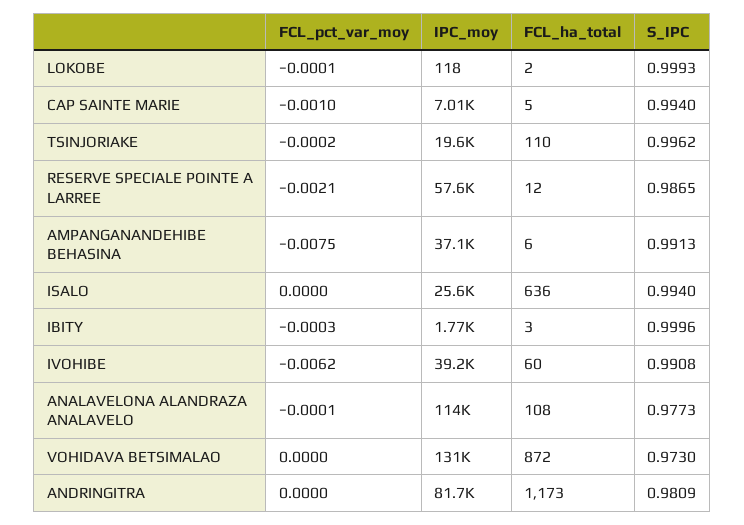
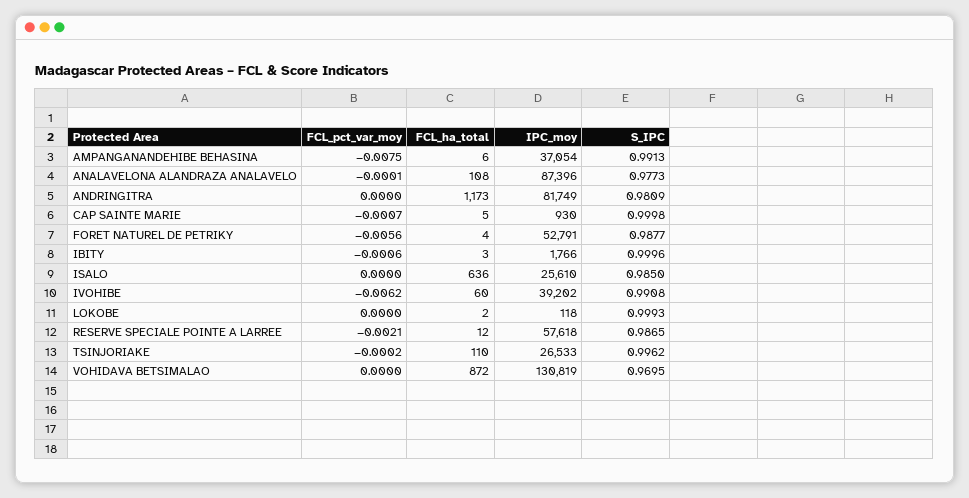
  {
    "FCL_pct_var_moy": {
-     "LOKOBE": -0.0001,
+     "LOKOBE": 0,
-     "CAP SAINTE MARIE": -0.001,
+     "CAP SAINTE MARIE": -0.0007,
      "TSINJORIAKE": -0.0002,
      "RESERVE SPECIALE POINTE A LARREE": -0.0021,
      "AMPANGANANDEHIBE BEHASINA": -0.0075,
      "ISALO": 0,
-     "IBITY": -0.0003,
+     "IBITY": -0.0006,
      "IVOHIBE": -0.0062,
      "ANALAVELONA ALANDRAZA ANALAVELO": -0.0001,
      "VOHIDAVA BETSIMALAO": 0,
-     "ANDRINGITRA": 0
+     "ANDRINGITRA": 0,
+     "FORET NATUREL DE PETRIKY": -0.0056
    },
    "IPC_moy": {
      "LOKOBE": 118,
-     "CAP SAINTE MARIE": 7010,
+     "CAP SAINTE MARIE": 930,
-     "TSINJORIAKE": 19600,
+     "TSINJORIAKE": 26533,
      "RESERVE SPECIALE POINTE A LARREE": 57618,
      "AMPANGANANDEHIBE BEHASINA": 37054,
      "ISALO": 25610,
      "IBITY": 1766,
      "IVOHIBE": 39202,
-     "ANALAVELONA ALANDRAZA ANALAVELO": 114000,
+     "ANALAVELONA ALANDRAZA ANALAVELO": 87396,
      "VOHIDAVA BETSIMALAO": 130819,
-     "ANDRINGITRA": 81749
+     "ANDRINGITRA": 81749,
+     "FORET NATUREL DE PETRIKY": 52791
    },
    "FCL_ha_total": {
      "LOKOBE": 2,
      "CAP SAINTE MARIE": 5,
      "TSINJORIAKE": 110,
      "RESERVE SPECIALE POINTE A LARREE": 12,
      "AMPANGANANDEHIBE BEHASINA": 6,
      "ISALO": 636,
      "IBITY": 3,
      "IVOHIBE": 60,
      "ANALAVELONA ALANDRAZA ANALAVELO": 108,
      "VOHIDAVA BETSIMALAO": 872,
-     "ANDRINGITRA": 1173
+     "ANDRINGITRA": 1173,
+     "FORET NATUREL DE PETRIKY": 4
    },
    "S_IPC": {
      "LOKOBE": 0.9993,
-     "CAP SAINTE MARIE": 0.994,
+     "CAP SAINTE MARIE": 0.9998,
      "TSINJORIAKE": 0.9962,
      "RESERVE SPECIALE POINTE A LARREE": 0.9865,
      "AMPANGANANDEHIBE BEHASINA": 0.9913,
-     "ISALO": 0.994,
+     "ISALO": 0.985,
      "IBITY": 0.9996,
      "IVOHIBE": 0.9908,
      "ANALAVELONA ALANDRAZA ANALAVELO": 0.9773,
-     "VOHIDAVA BETSIMALAO": 0.973,
+     "VOHIDAVA BETSIMALAO": 0.9695,
-     "ANDRINGITRA": 0.9809
+     "ANDRINGITRA": 0.9809,
+     "FORET NATUREL DE PETRIKY": 0.9877
    }
  }

